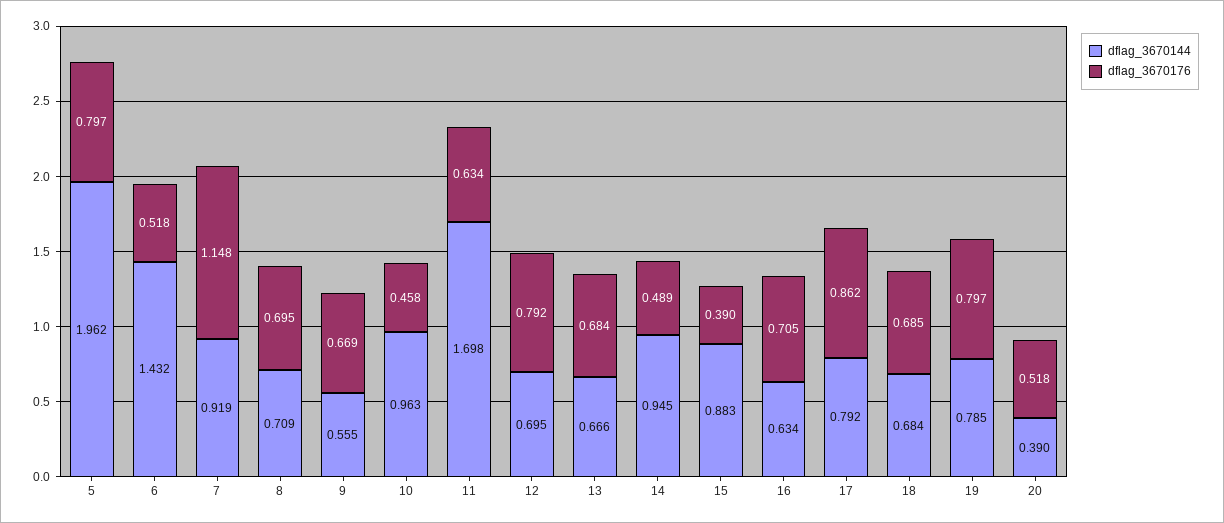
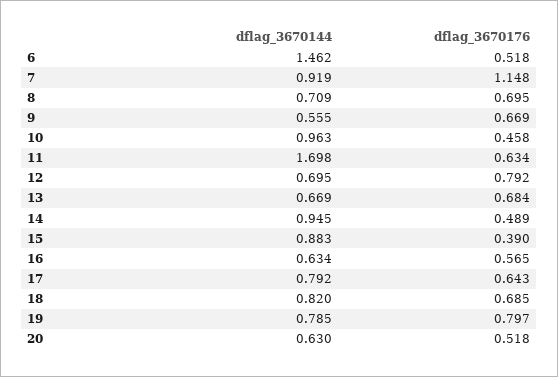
  {
    "dflag_3670144": {
-     "5": 1.962,
-     "6": 1.432,
+     "6": 1.462,
      "7": 0.919,
      "8": 0.709,
      "9": 0.555,
      "10": 0.963,
      "11": 1.698,
      "12": 0.695,
-     "13": 0.666,
+     "13": 0.669,
      "14": 0.945,
      "15": 0.883,
      "16": 0.634,
      "17": 0.792,
-     "18": 0.684,
+     "18": 0.82,
      "19": 0.785,
-     "20": 0.39
+     "20": 0.63
    },
    "dflag_3670176": {
-     "5": 0.797,
      "6": 0.518,
      "7": 1.148,
      "8": 0.695,
      "9": 0.669,
      "10": 0.458,
      "11": 0.634,
      "12": 0.792,
      "13": 0.684,
      "14": 0.489,
      "15": 0.39,
-     "16": 0.705,
+     "16": 0.565,
-     "17": 0.862,
+     "17": 0.643,
      "18": 0.685,
      "19": 0.797,
      "20": 0.518
    }
  }

